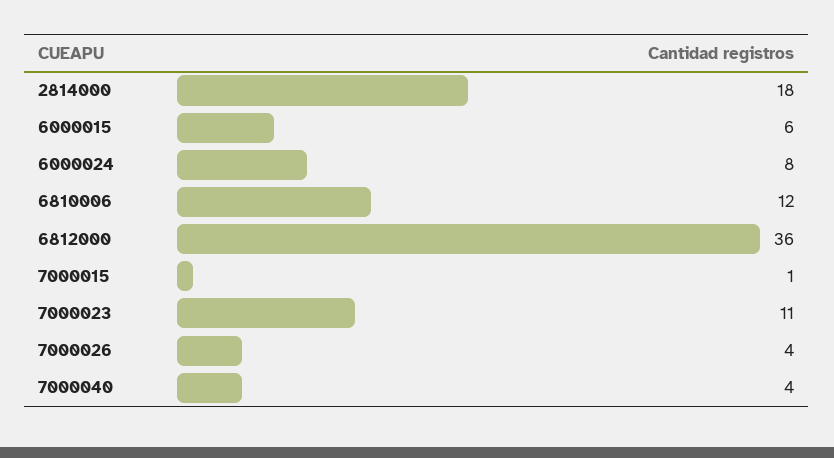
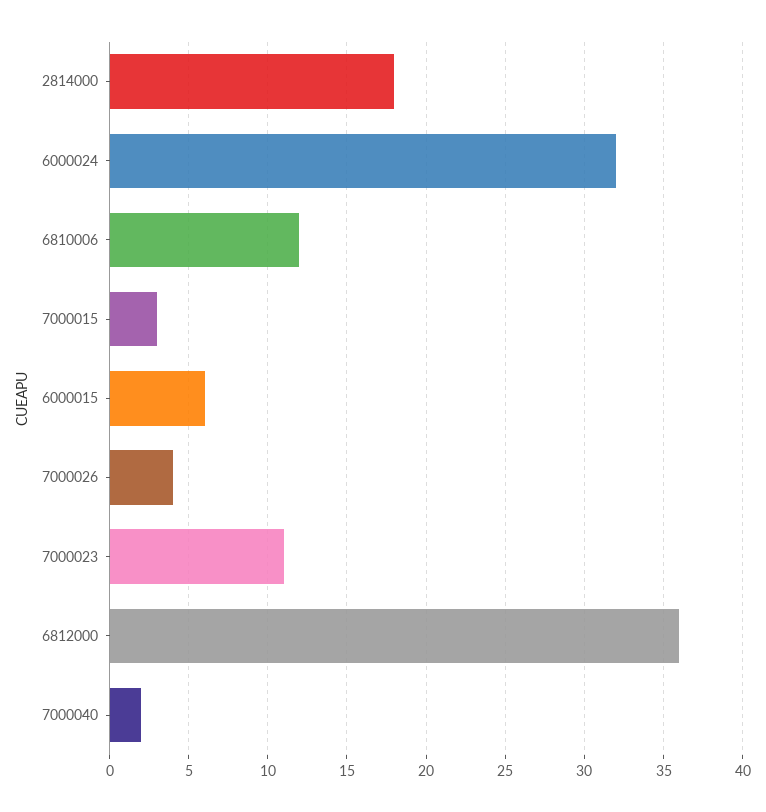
  {
    "2814000": 18,
    "6000015": 6,
-   "6000024": 8,
+   "6000024": 32,
    "6810006": 12,
    "6812000": 36,
-   "7000015": 1,
+   "7000015": 3,
    "7000023": 11,
    "7000026": 4,
-   "7000040": 4
+   "7000040": 2
  }

